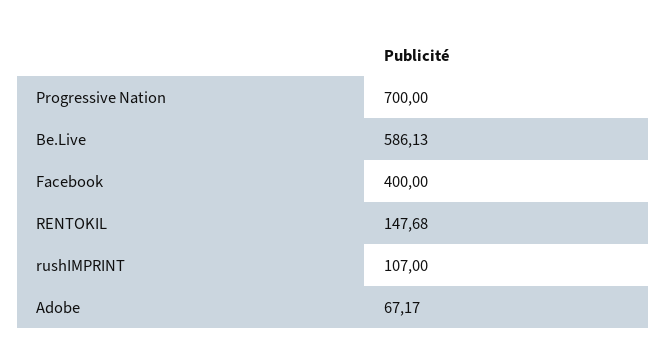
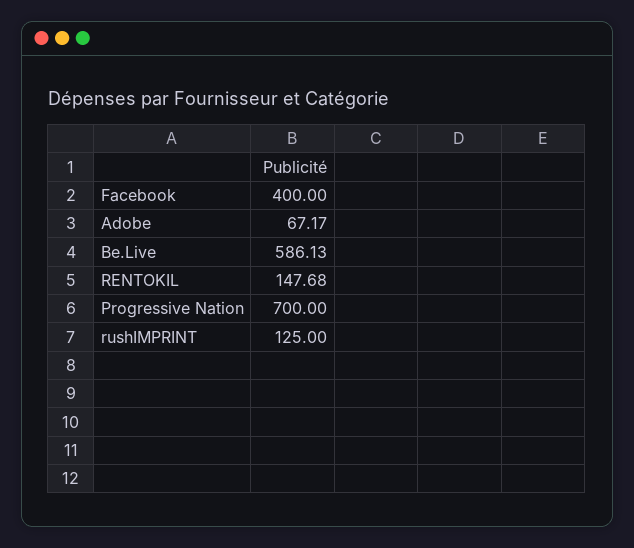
  {
    "Progressive Nation": 700,
    "Be.Live": 586.13,
    "Facebook": 400,
    "RENTOKIL": 147.68,
-   "rushIMPRINT": 107,
+   "rushIMPRINT": 125,
    "Adobe": 67.17
  }

